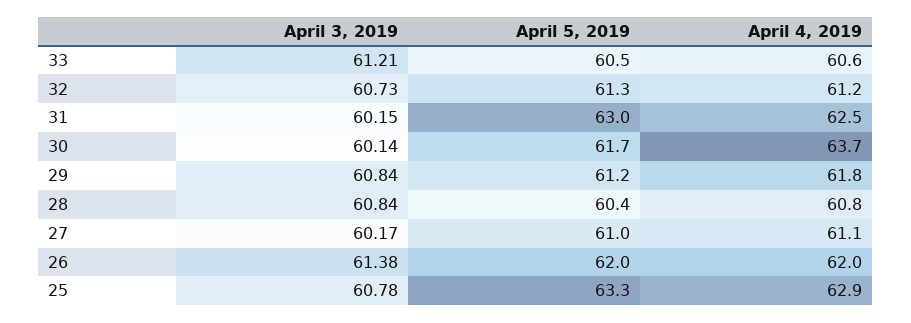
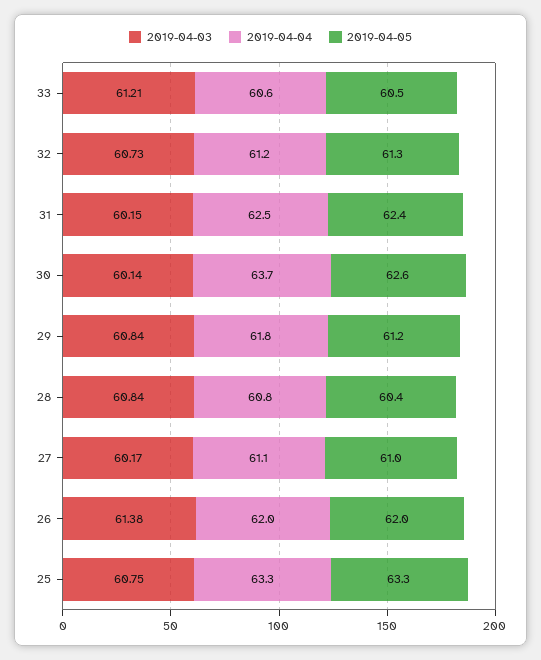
  {
    "April 3, 2019": {
      "33": 61.21,
      "32": 60.73,
      "31": 60.15,
      "30": 60.14,
      "29": 60.84,
      "28": 60.84,
      "27": 60.17,
      "26": 61.38,
-     "25": 60.78
+     "25": 60.75
    },
    "April 5, 2019": {
      "33": 60.5,
      "32": 61.3,
-     "31": 63,
+     "31": 62.4,
-     "30": 61.7,
+     "30": 62.6,
      "29": 61.2,
      "28": 60.4,
      "27": 61,
      "26": 62,
      "25": 63.3
    },
    "April 4, 2019": {
      "33": 60.6,
      "32": 61.2,
      "31": 62.5,
      "30": 63.7,
      "29": 61.8,
      "28": 60.8,
      "27": 61.1,
      "26": 62,
-     "25": 62.9
+     "25": 63.3
    }
  }

